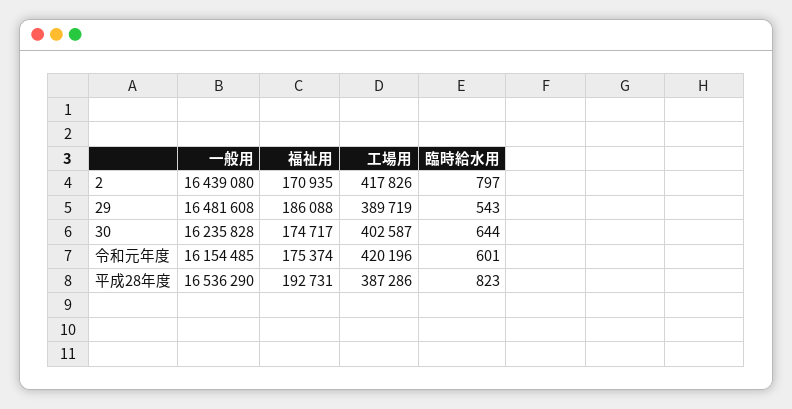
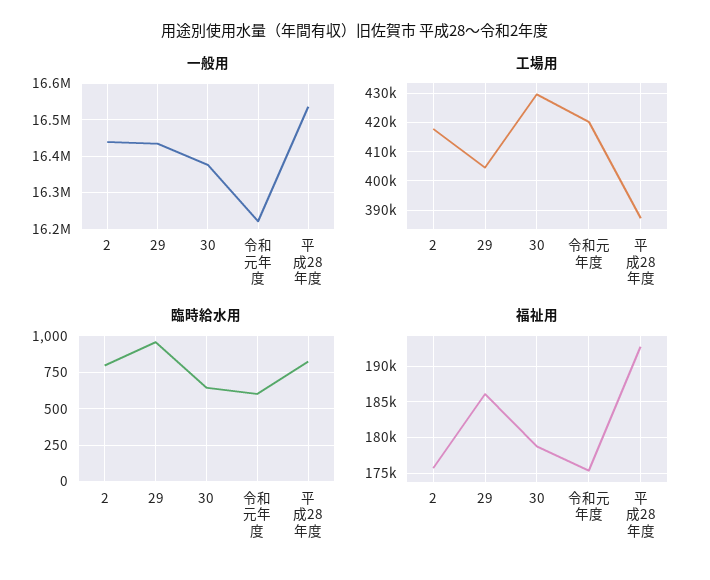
  {
    "一般用": {
      "2": 16439080,
-     "29": 16481608,
+     "29": 16440000,
-     "30": 16235828,
+     "30": 16380000,
-     "令和元年度": 16154485,
+     "令和元年度": 16220000,
      "平成28年度": 16536290
    },
    "福祉用": {
-     "2": 170935,
+     "2": 176000,
      "29": 186088,
-     "30": 174717,
+     "30": 179000,
      "令和元年度": 175374,
      "平成28年度": 192731
    },
    "工場用": {
      "2": 417826,
-     "29": 389719,
+     "29": 405000,
-     "30": 402587,
+     "30": 430000,
      "令和元年度": 420196,
      "平成28年度": 387286
    },
    "臨時給水用": {
      "2": 797,
-     "29": 543,
+     "29": 950,
      "30": 644,
      "令和元年度": 601,
      "平成28年度": 823
    }
  }

